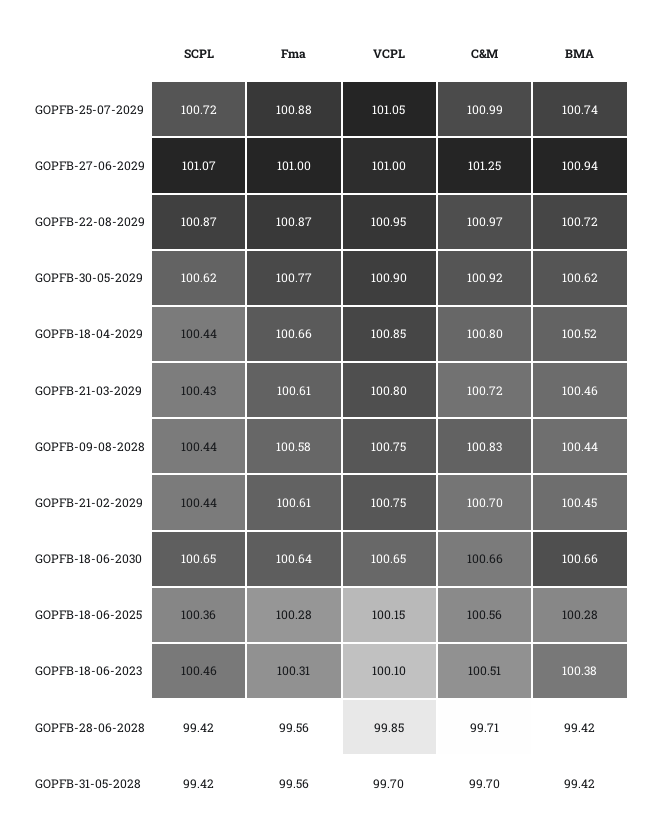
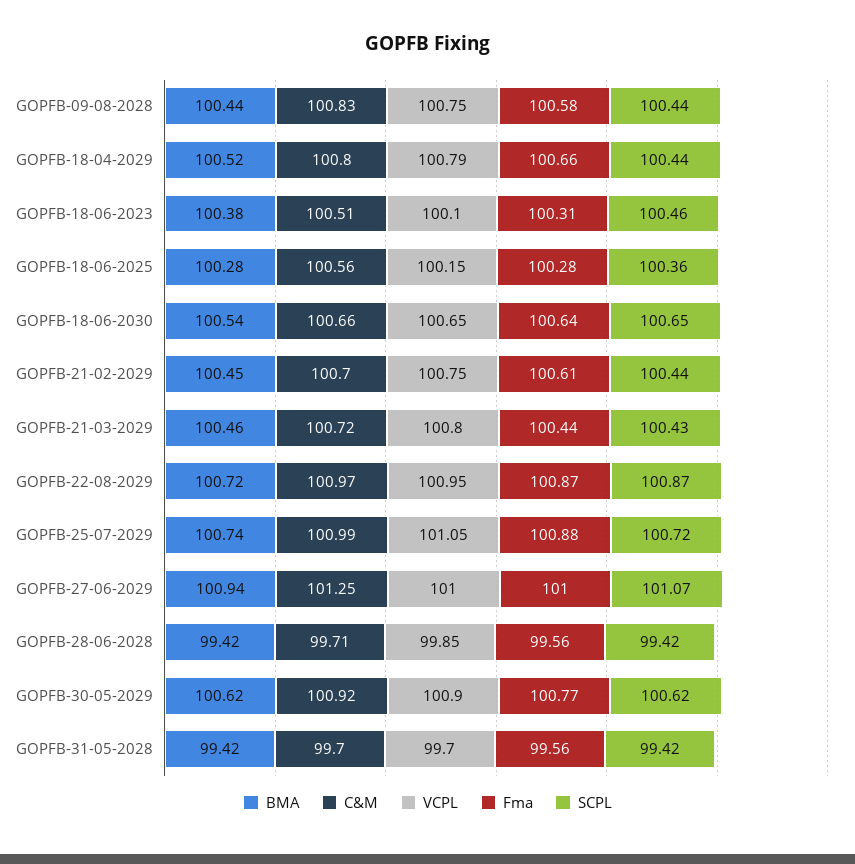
  {
    "SCPL": {
      "GOPFB-25-07-2029": 100.72,
      "GOPFB-27-06-2029": 101.07,
      "GOPFB-22-08-2029": 100.87,
      "GOPFB-30-05-2029": 100.62,
      "GOPFB-18-04-2029": 100.44,
      "GOPFB-21-03-2029": 100.43,
      "GOPFB-09-08-2028": 100.44,
      "GOPFB-21-02-2029": 100.44,
      "GOPFB-18-06-2030": 100.65,
      "GOPFB-18-06-2025": 100.36,
      "GOPFB-18-06-2023": 100.46,
      "GOPFB-28-06-2028": 99.42,
      "GOPFB-31-05-2028": 99.42
    },
    "Fma": {
      "GOPFB-25-07-2029": 100.88,
      "GOPFB-27-06-2029": 101,
      "GOPFB-22-08-2029": 100.87,
      "GOPFB-30-05-2029": 100.77,
      "GOPFB-18-04-2029": 100.66,
-     "GOPFB-21-03-2029": 100.61,
+     "GOPFB-21-03-2029": 100.44,
      "GOPFB-09-08-2028": 100.58,
      "GOPFB-21-02-2029": 100.61,
      "GOPFB-18-06-2030": 100.64,
      "GOPFB-18-06-2025": 100.28,
      "GOPFB-18-06-2023": 100.31,
      "GOPFB-28-06-2028": 99.56,
      "GOPFB-31-05-2028": 99.56
    },
    "VCPL": {
      "GOPFB-25-07-2029": 101.05,
      "GOPFB-27-06-2029": 101,
      "GOPFB-22-08-2029": 100.95,
      "GOPFB-30-05-2029": 100.9,
-     "GOPFB-18-04-2029": 100.85,
+     "GOPFB-18-04-2029": 100.79,
      "GOPFB-21-03-2029": 100.8,
      "GOPFB-09-08-2028": 100.75,
      "GOPFB-21-02-2029": 100.75,
      "GOPFB-18-06-2030": 100.65,
      "GOPFB-18-06-2025": 100.15,
      "GOPFB-18-06-2023": 100.1,
      "GOPFB-28-06-2028": 99.85,
      "GOPFB-31-05-2028": 99.7
    },
    "C&M": {
      "GOPFB-25-07-2029": 100.99,
      "GOPFB-27-06-2029": 101.25,
      "GOPFB-22-08-2029": 100.97,
      "GOPFB-30-05-2029": 100.92,
      "GOPFB-18-04-2029": 100.8,
      "GOPFB-21-03-2029": 100.72,
      "GOPFB-09-08-2028": 100.83,
      "GOPFB-21-02-2029": 100.7,
      "GOPFB-18-06-2030": 100.66,
      "GOPFB-18-06-2025": 100.56,
      "GOPFB-18-06-2023": 100.51,
      "GOPFB-28-06-2028": 99.71,
      "GOPFB-31-05-2028": 99.7
    },
    "BMA": {
      "GOPFB-25-07-2029": 100.74,
      "GOPFB-27-06-2029": 100.94,
      "GOPFB-22-08-2029": 100.72,
      "GOPFB-30-05-2029": 100.62,
      "GOPFB-18-04-2029": 100.52,
      "GOPFB-21-03-2029": 100.46,
      "GOPFB-09-08-2028": 100.44,
      "GOPFB-21-02-2029": 100.45,
-     "GOPFB-18-06-2030": 100.66,
+     "GOPFB-18-06-2030": 100.54,
      "GOPFB-18-06-2025": 100.28,
      "GOPFB-18-06-2023": 100.38,
      "GOPFB-28-06-2028": 99.42,
      "GOPFB-31-05-2028": 99.42
    }
  }

